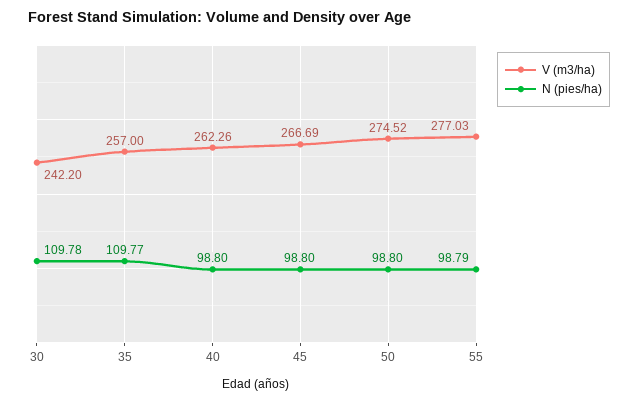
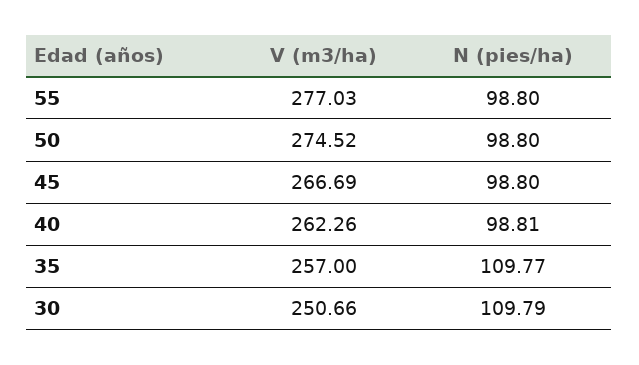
  {
    "V (m3/ha)": {
-     "30": 242.2,
+     "30": 250.66,
      "35": 257,
      "40": 262.26,
      "45": 266.69,
      "50": 274.52,
      "55": 277.03
    },
    "N (pies/ha)": {
-     "30": 109.78,
+     "30": 109.79,
      "35": 109.77,
-     "40": 98.8,
+     "40": 98.81,
      "45": 98.8,
      "50": 98.8,
-     "55": 98.79
+     "55": 98.8
    }
  }

